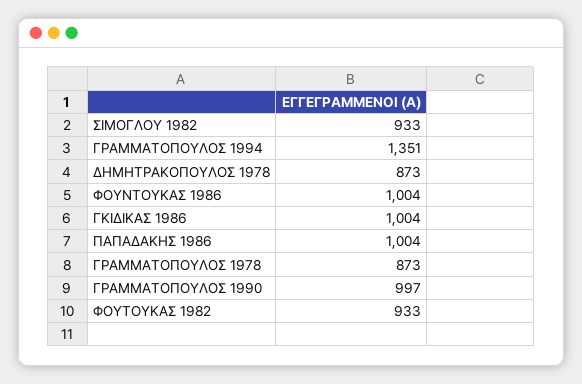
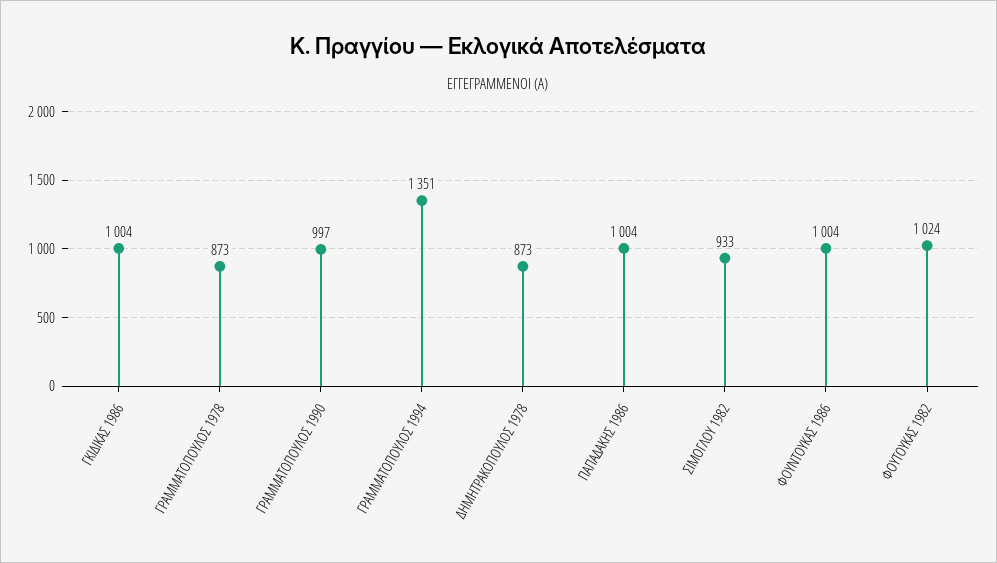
  {
    "ΣΙΜΟΓΛΟΥ 1982": 933,
    "ΓΡΑΜΜΑΤΟΠΟΥΛΟΣ 1994": 1351,
    "ΔΗΜΗΤΡΑΚΟΠΟΥΛΟΣ 1978": 873,
    "ΦΟΥΝΤΟΥΚΑΣ 1986": 1004,
    "ΓΚΙΔΙΚΑΣ 1986": 1004,
    "ΠΑΠΑΔΑΚΗΣ 1986": 1004,
    "ΓΡΑΜΜΑΤΟΠΟΥΛΟΣ 1978": 873,
    "ΓΡΑΜΜΑΤΟΠΟΥΛΟΣ 1990": 997,
-   "ΦΟΥΤΟΥΚΑΣ 1982": 933
+   "ΦΟΥΤΟΥΚΑΣ 1982": 1024
  }

